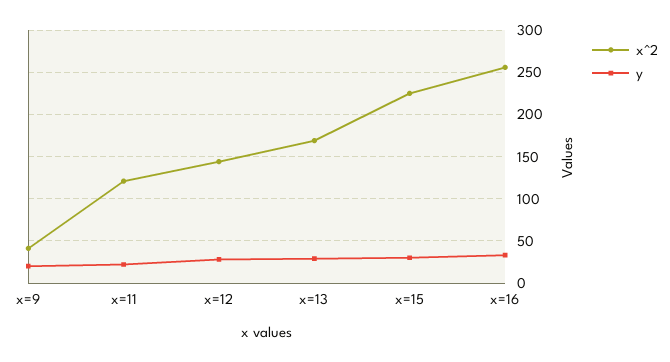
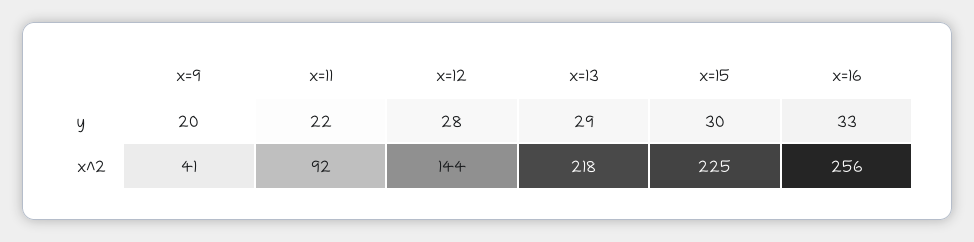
  {
    "x^2": {
      "x=9": 41,
-     "x=11": 120,
+     "x=11": 92,
      "x=12": 144,
-     "x=13": 170,
+     "x=13": 218,
      "x=15": 225,
      "x=16": 256
    },
    "y": {
      "x=9": 20,
      "x=11": 22,
      "x=12": 28,
      "x=13": 29,
      "x=15": 30,
      "x=16": 33
    }
  }

